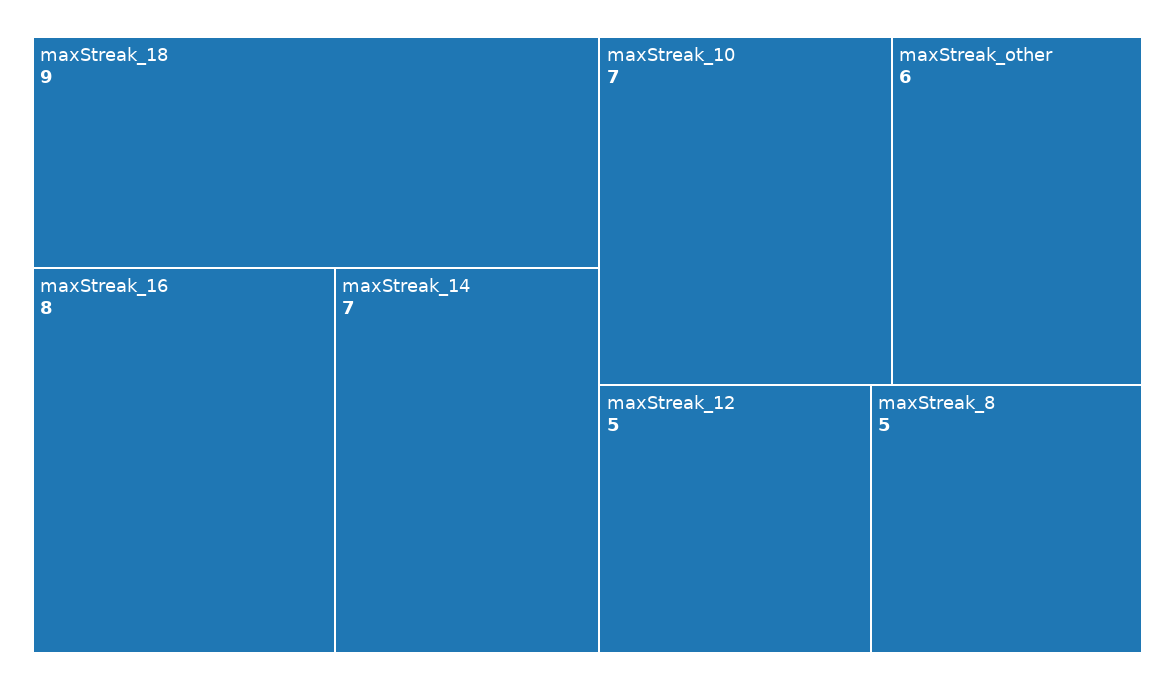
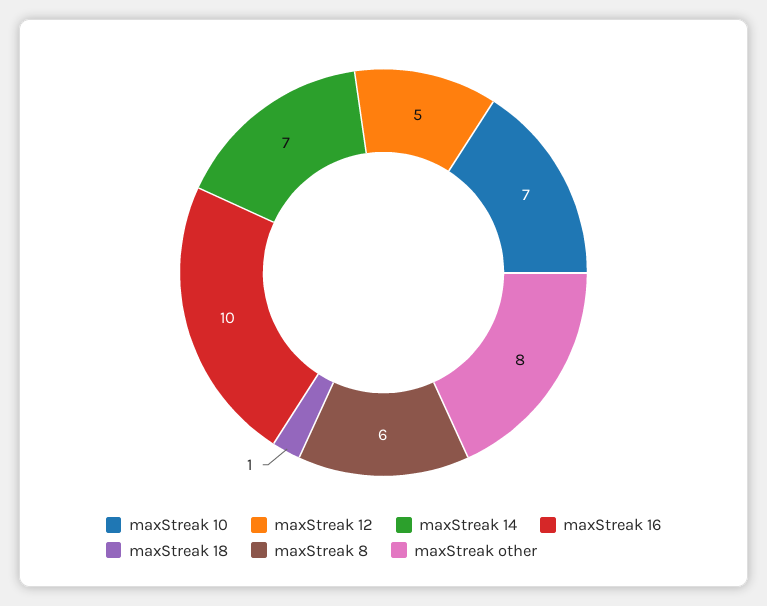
  {
-   "maxStreak_18": 9,
+   "maxStreak_18": 1,
-   "maxStreak_16": 8,
+   "maxStreak_16": 10,
    "maxStreak_14": 7,
    "maxStreak_10": 7,
-   "maxStreak_other": 6,
+   "maxStreak_other": 8,
    "maxStreak_12": 5,
-   "maxStreak_8": 5
+   "maxStreak_8": 6
  }

